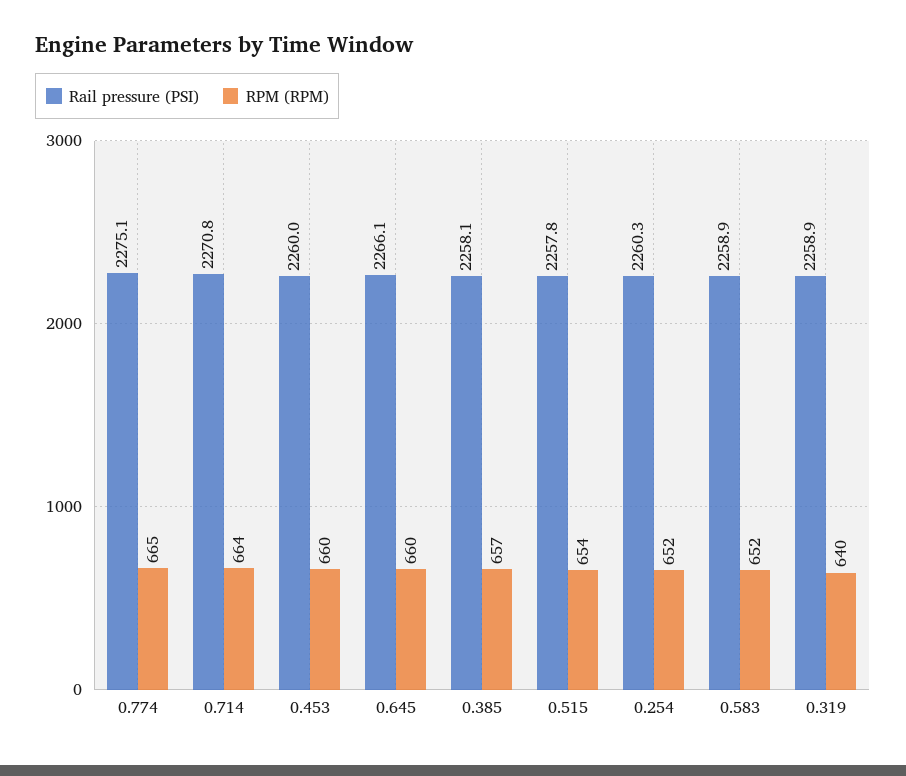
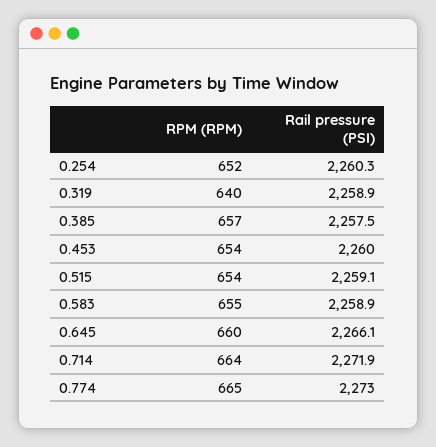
  {
    "Rail pressure (PSI)": {
-     "0.774": 2275.1,
+     "0.774": 2273,
-     "0.714": 2270.8,
+     "0.714": 2271.9,
      "0.453": 2260,
      "0.645": 2266.1,
-     "0.385": 2258.1,
+     "0.385": 2257.5,
-     "0.515": 2257.8,
+     "0.515": 2259.1,
      "0.254": 2260.3,
      "0.583": 2258.9,
      "0.319": 2258.9
    },
    "RPM (RPM)": {
      "0.774": 665,
      "0.714": 664,
-     "0.453": 660,
+     "0.453": 654,
      "0.645": 660,
      "0.385": 657,
      "0.515": 654,
      "0.254": 652,
-     "0.583": 652,
+     "0.583": 655,
      "0.319": 640
    }
  }

